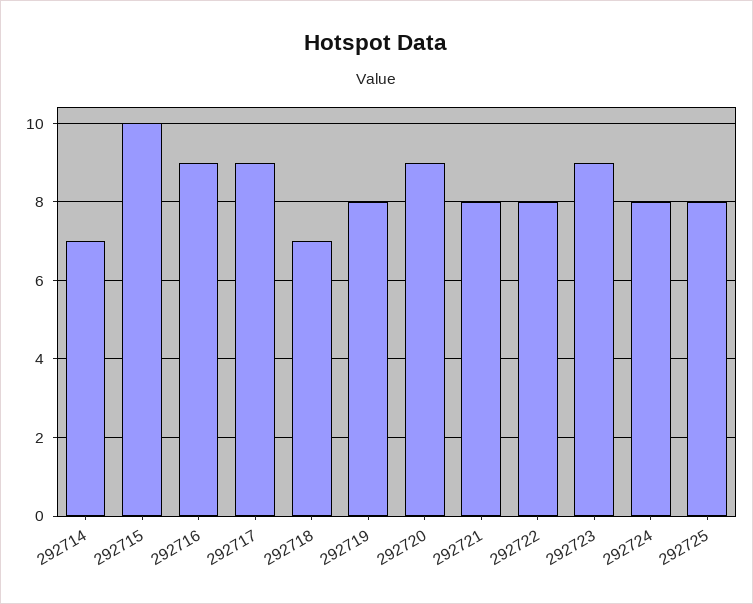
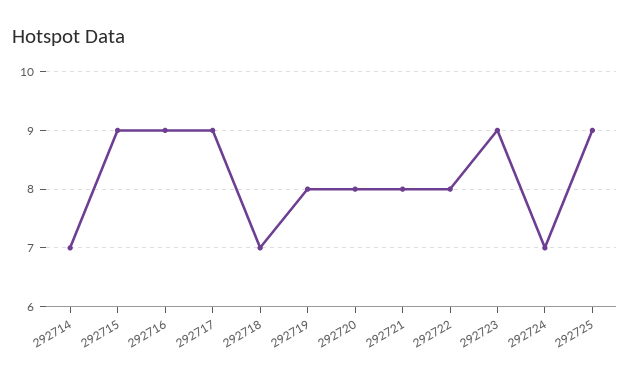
  {
    "292714": 7,
-   "292715": 10,
+   "292715": 9,
    "292716": 9,
    "292717": 9,
    "292718": 7,
    "292719": 8,
-   "292720": 9,
+   "292720": 8,
    "292721": 8,
    "292722": 8,
    "292723": 9,
-   "292724": 8,
+   "292724": 7,
-   "292725": 8
+   "292725": 9
  }

